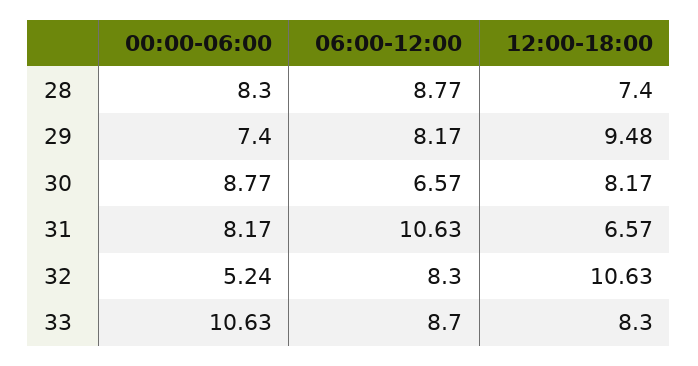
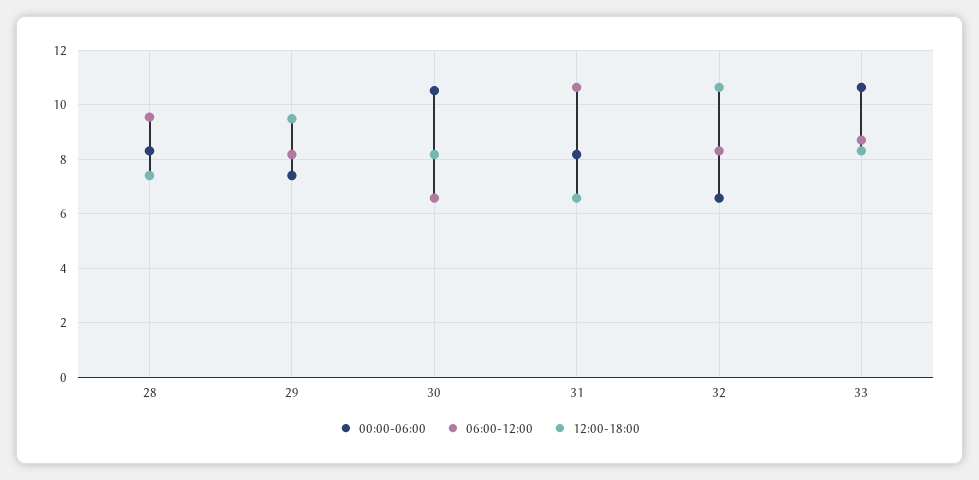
  {
    "00:00-06:00": {
      "28": 8.3,
      "29": 7.4,
-     "30": 8.77,
+     "30": 10.5,
      "31": 8.17,
-     "32": 5.24,
+     "32": 6.5,
      "33": 10.63
    },
    "06:00-12:00": {
-     "28": 8.77,
+     "28": 9.5,
      "29": 8.17,
      "30": 6.57,
      "31": 10.63,
      "32": 8.3,
      "33": 8.7
    },
    "12:00-18:00": {
      "28": 7.4,
      "29": 9.48,
      "30": 8.17,
      "31": 6.57,
      "32": 10.63,
      "33": 8.3
    }
  }

